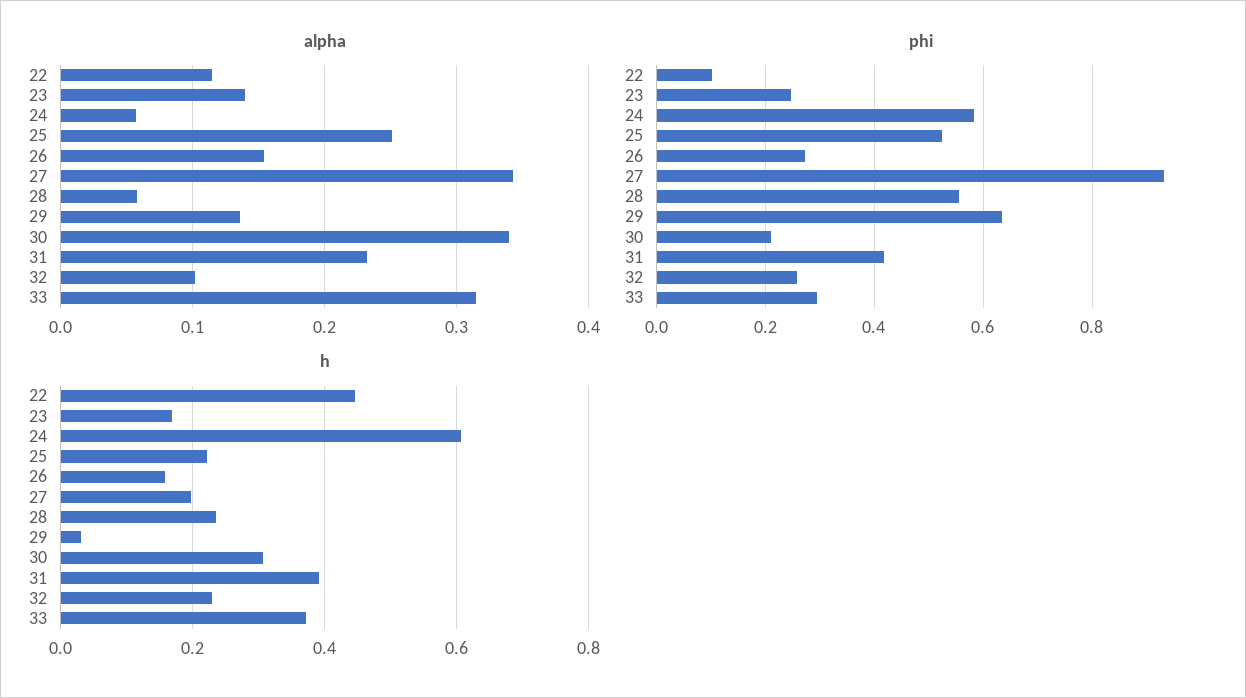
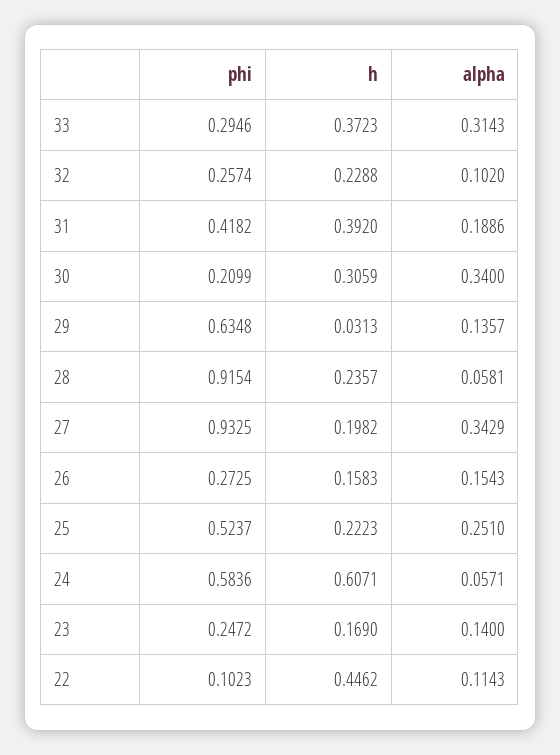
  {
    "alpha": {
      "22": 0.1143,
      "23": 0.14,
      "24": 0.0571,
      "25": 0.251,
      "26": 0.1543,
      "27": 0.3429,
      "28": 0.0581,
      "29": 0.1357,
      "30": 0.34,
-     "31": 0.23,
+     "31": 0.1886,
      "32": 0.102,
      "33": 0.3143
    },
    "phi": {
      "22": 0.1023,
      "23": 0.2472,
      "24": 0.5836,
      "25": 0.5237,
      "26": 0.2725,
      "27": 0.9325,
-     "28": 0.56,
+     "28": 0.9154,
      "29": 0.6348,
      "30": 0.2099,
      "31": 0.4182,
      "32": 0.2574,
      "33": 0.2946
    },
    "h": {
      "22": 0.4462,
      "23": 0.169,
      "24": 0.6071,
      "25": 0.2223,
      "26": 0.1583,
      "27": 0.1982,
      "28": 0.2357,
      "29": 0.0313,
      "30": 0.3059,
      "31": 0.392,
      "32": 0.2288,
      "33": 0.3723
    }
  }

